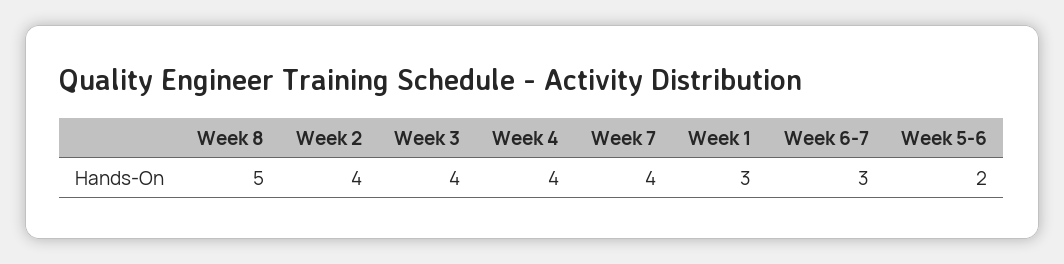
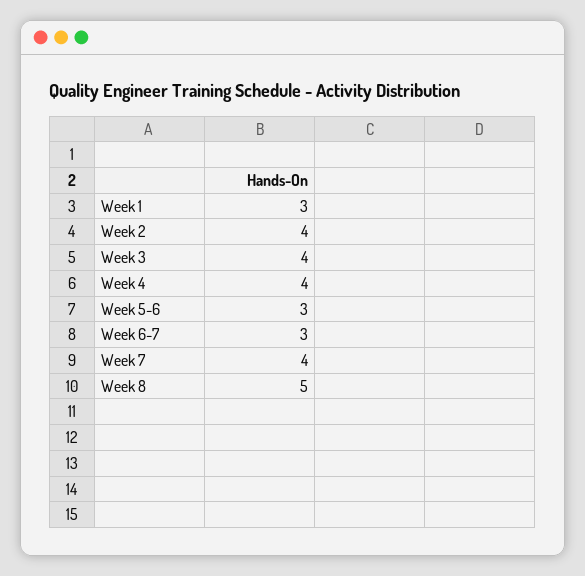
  {
    "Week 8": 5,
    "Week 2": 4,
    "Week 3": 4,
    "Week 4": 4,
    "Week 7": 4,
    "Week 1": 3,
    "Week 6-7": 3,
-   "Week 5-6": 2
+   "Week 5-6": 3
  }

